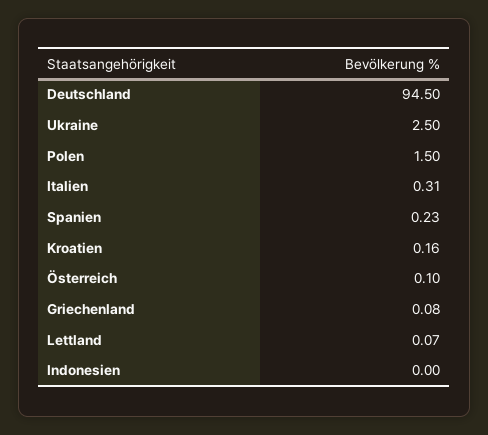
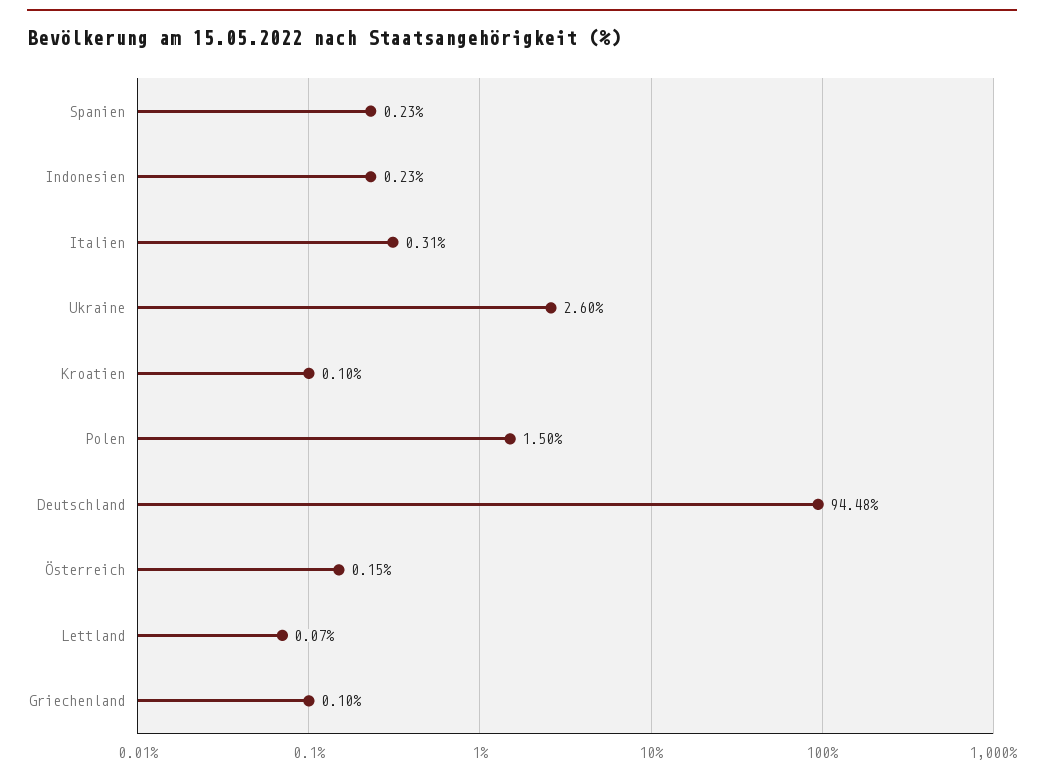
  {
-   "Deutschland": 94.5,
+   "Deutschland": 94.48,
-   "Ukraine": 2.5,
+   "Ukraine": 2.6,
    "Polen": 1.5,
    "Italien": 0.31,
    "Spanien": 0.23,
-   "Kroatien": 0.16,
+   "Kroatien": 0.1,
-   "Österreich": 0.1,
+   "Österreich": 0.15,
-   "Griechenland": 0.08,
+   "Griechenland": 0.1,
    "Lettland": 0.07,
-   "Indonesien": 0
+   "Indonesien": 0.23
  }

